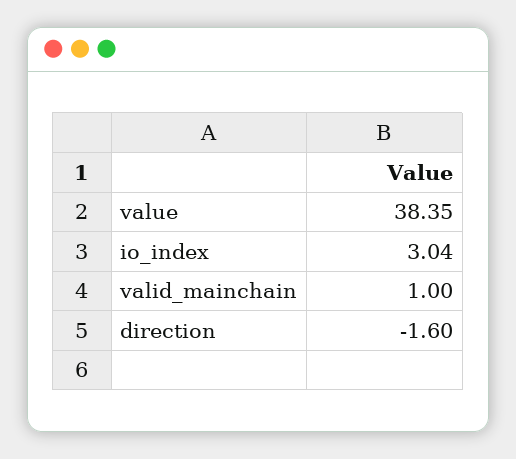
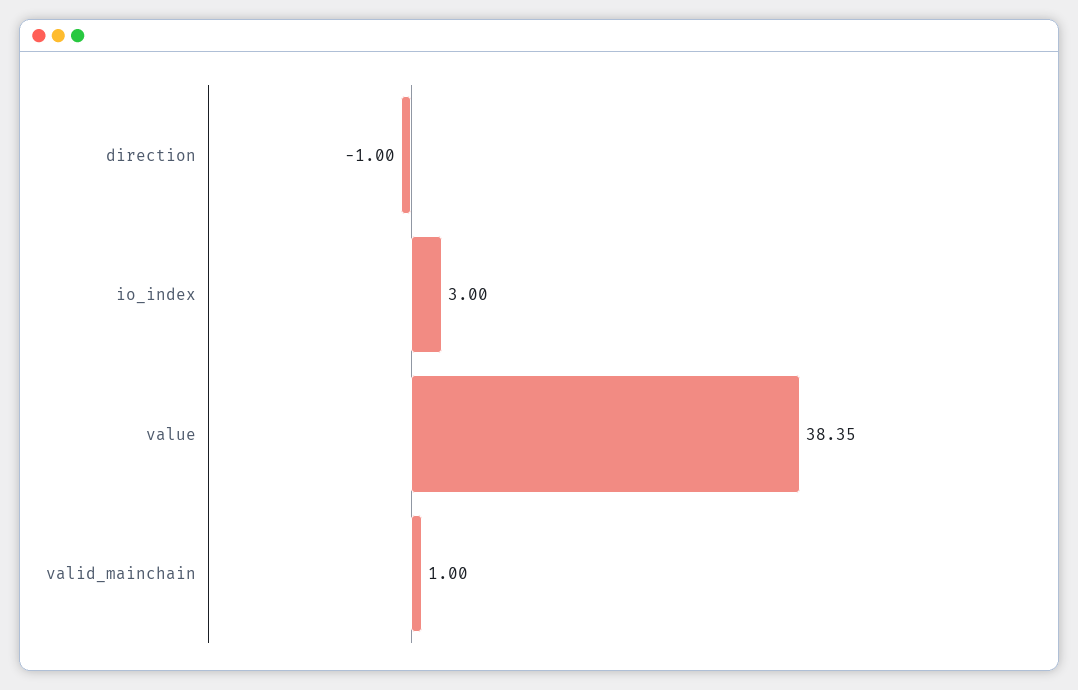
  {
    "value": 38.35,
-   "io_index": 3.04,
+   "io_index": 3,
    "valid_mainchain": 1,
-   "direction": -1.6
+   "direction": -1
  }

